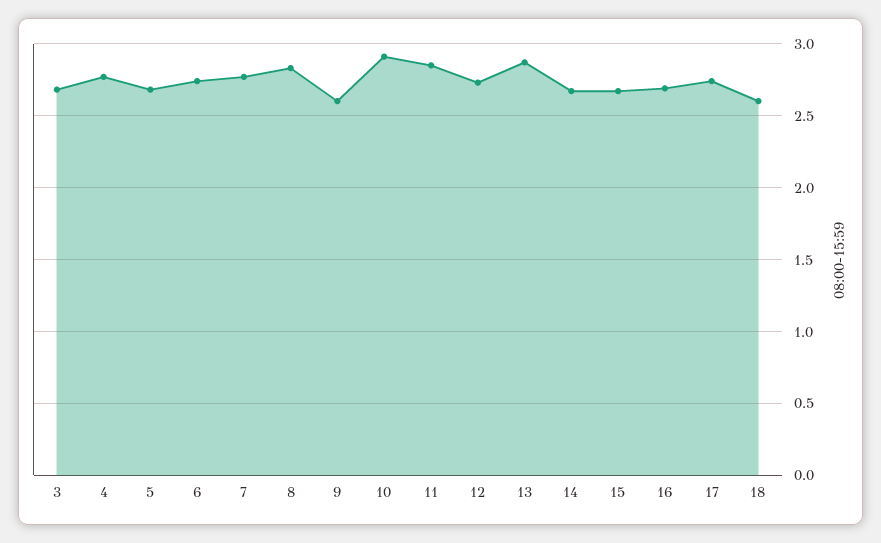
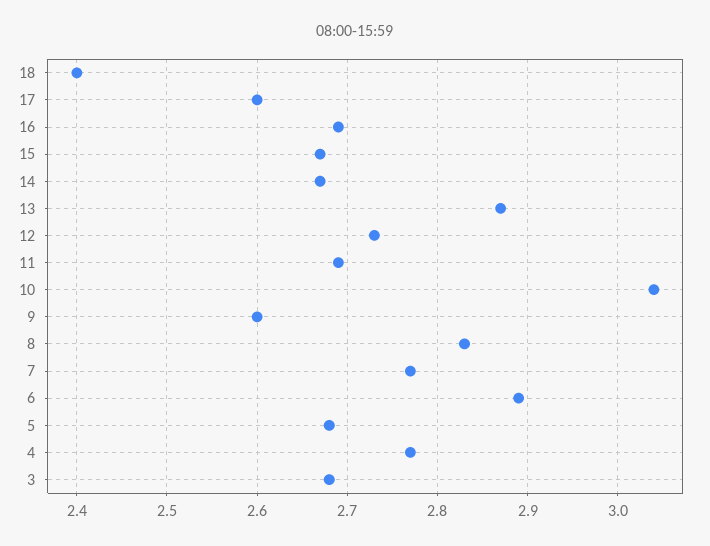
  {
    "3": 2.68,
    "4": 2.77,
    "5": 2.68,
-   "6": 2.75,
+   "6": 2.89,
    "7": 2.77,
    "8": 2.83,
    "9": 2.6,
-   "10": 2.9,
+   "10": 3.04,
-   "11": 2.85,
+   "11": 2.69,
    "12": 2.73,
    "13": 2.87,
    "14": 2.67,
    "15": 2.67,
    "16": 2.69,
-   "17": 2.75,
+   "17": 2.6,
-   "18": 2.6
+   "18": 2.4
  }

